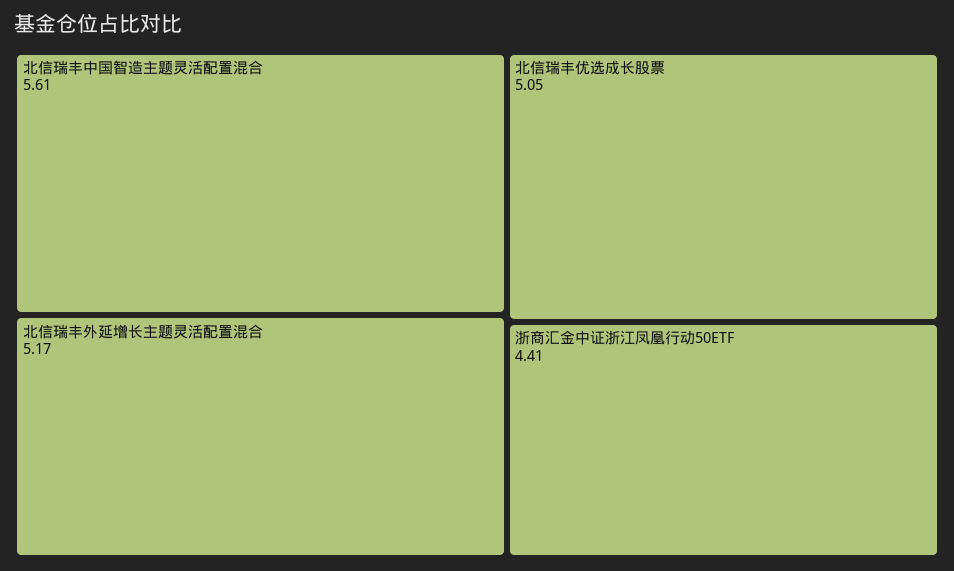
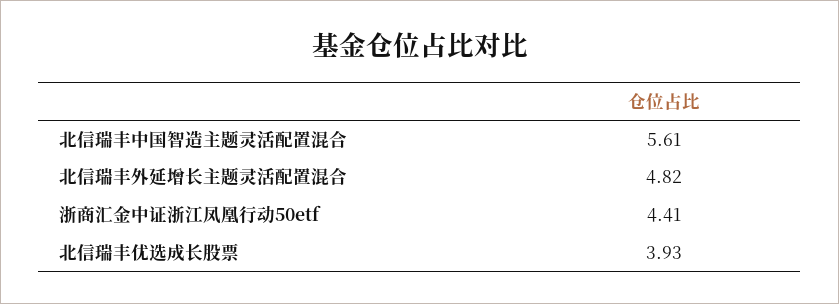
  {
    "北信瑞丰中国智造主题灵活配置混合": 5.61,
-   "北信瑞丰外延增长主题灵活配置混合": 5.17,
+   "北信瑞丰外延增长主题灵活配置混合": 4.82,
-   "北信瑞丰优选成长股票": 5.05,
+   "北信瑞丰优选成长股票": 3.93,
    "浙商汇金中证浙江凤凰行动50ETF": 4.41
  }

